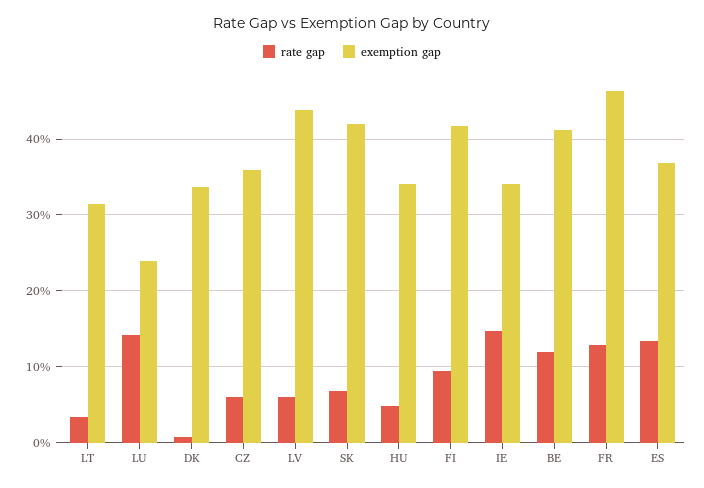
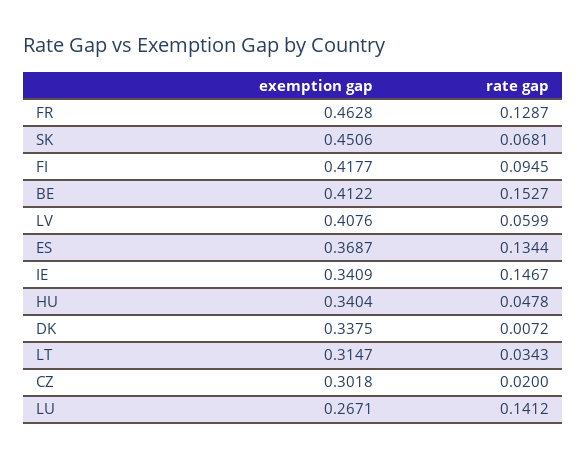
  {
    "rate gap": {
      "LT": 0.0343,
      "LU": 0.1412,
      "DK": 0.0072,
-     "CZ": 0.06,
+     "CZ": 0.02,
      "LV": 0.0599,
      "SK": 0.0681,
      "HU": 0.0478,
      "FI": 0.0945,
      "IE": 0.1467,
-     "BE": 0.12,
+     "BE": 0.1527,
      "FR": 0.1287,
      "ES": 0.1344
    },
    "exemption gap": {
      "LT": 0.3147,
-     "LU": 0.24,
+     "LU": 0.2671,
      "DK": 0.3375,
-     "CZ": 0.36,
+     "CZ": 0.3018,
-     "LV": 0.44,
+     "LV": 0.4076,
-     "SK": 0.42,
+     "SK": 0.4506,
      "HU": 0.3404,
      "FI": 0.4177,
      "IE": 0.3409,
      "BE": 0.4122,
      "FR": 0.4628,
      "ES": 0.3687
    }
  }

